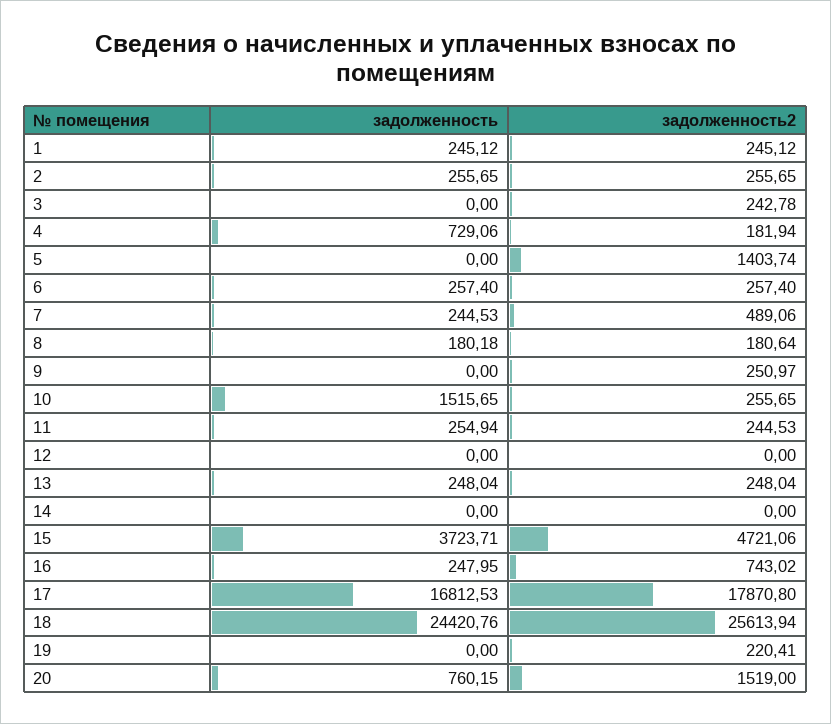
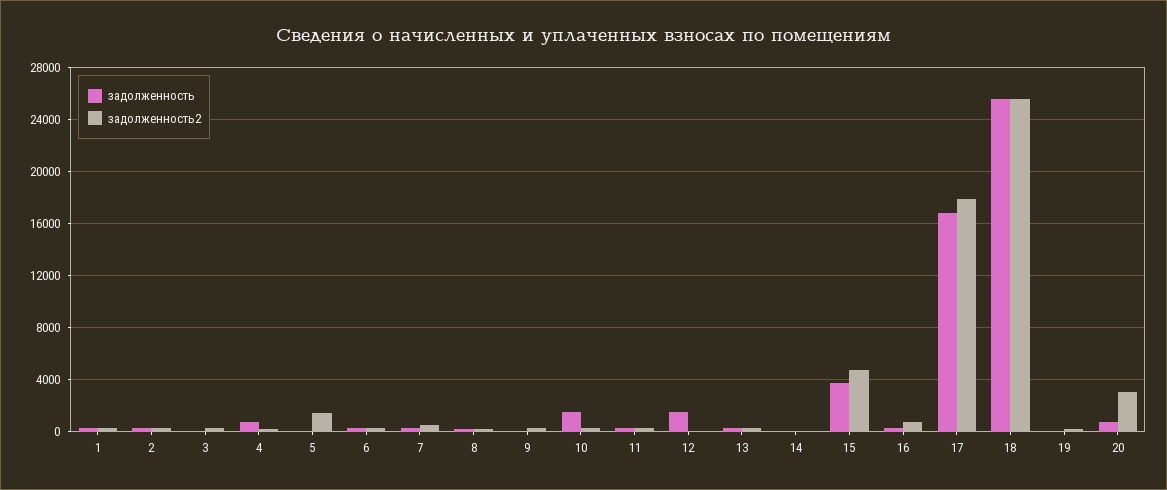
  {
    "задолженность": {
      "1": 245.12,
      "2": 255.65,
      "3": 0,
      "4": 729.06,
      "5": 0,
      "6": 257.4,
      "7": 244.53,
      "8": 180.18,
      "9": 0,
      "10": 1515.65,
      "11": 254.94,
-     "12": 0,
+     "12": 1500,
      "13": 248.04,
      "14": 0,
      "15": 3723.71,
      "16": 247.95,
      "17": 16812.53,
-     "18": 24420.76,
+     "18": 25500,
      "19": 0,
      "20": 760.15
    },
    "задолженность2": {
      "1": 245.12,
      "2": 255.65,
      "3": 242.78,
      "4": 181.94,
      "5": 1403.74,
      "6": 257.4,
      "7": 489.06,
      "8": 180.64,
      "9": 250.97,
      "10": 255.65,
      "11": 244.53,
      "12": 0,
      "13": 248.04,
      "14": 0,
      "15": 4721.06,
      "16": 743.02,
      "17": 17870.8,
      "18": 25613.94,
      "19": 220.41,
-     "20": 1519
+     "20": 3000
    }
  }

